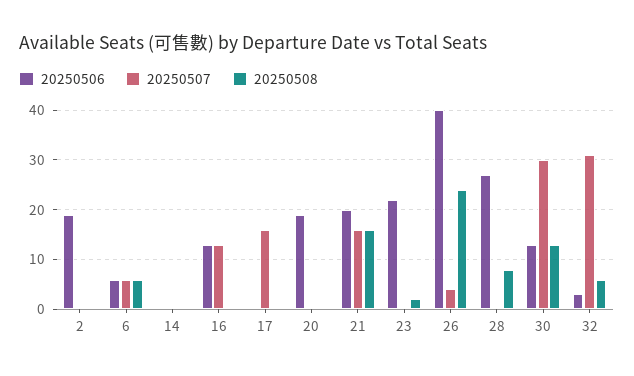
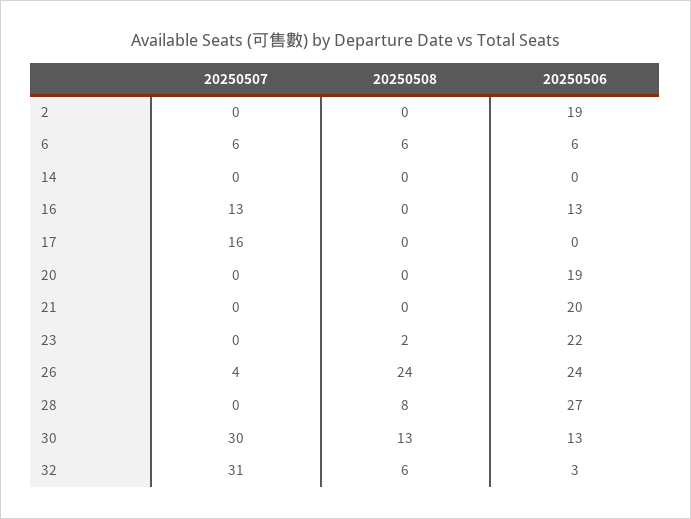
  {
    "20250506": {
      "2": 19,
      "6": 6,
      "14": 0,
      "16": 13,
      "17": 0,
      "20": 19,
      "21": 20,
      "23": 22,
-     "26": 40,
+     "26": 24,
      "28": 27,
      "30": 13,
      "32": 3
    },
    "20250507": {
      "2": 0,
      "6": 6,
      "14": 0,
      "16": 13,
      "17": 16,
      "20": 0,
-     "21": 15,
+     "21": 0,
      "23": 0,
      "26": 4,
      "28": 0,
      "30": 30,
      "32": 31
    },
    "20250508": {
      "2": 0,
      "6": 6,
      "14": 0,
      "16": 0,
      "17": 0,
      "20": 0,
-     "21": 15,
+     "21": 0,
      "23": 2,
      "26": 24,
      "28": 8,
      "30": 13,
      "32": 6
    }
  }

